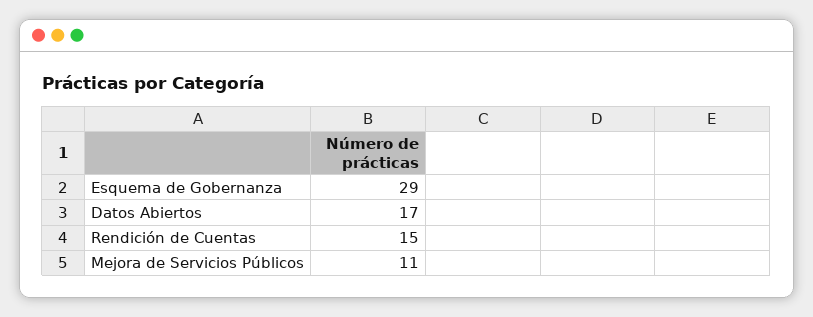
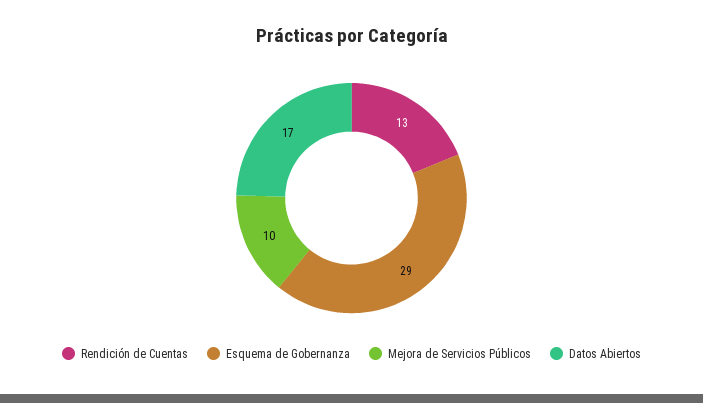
  {
    "Esquema de Gobernanza": 29,
    "Datos Abiertos": 17,
-   "Rendición de Cuentas": 15,
+   "Rendición de Cuentas": 13,
-   "Mejora de Servicios Públicos": 11
+   "Mejora de Servicios Públicos": 10
  }

